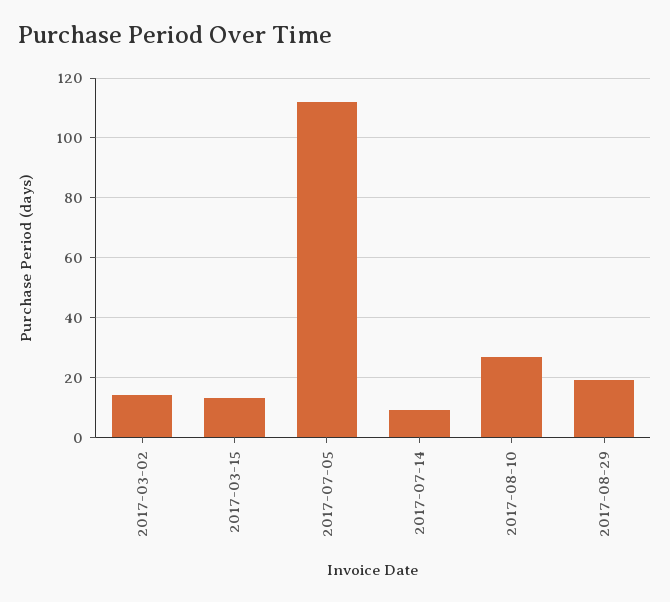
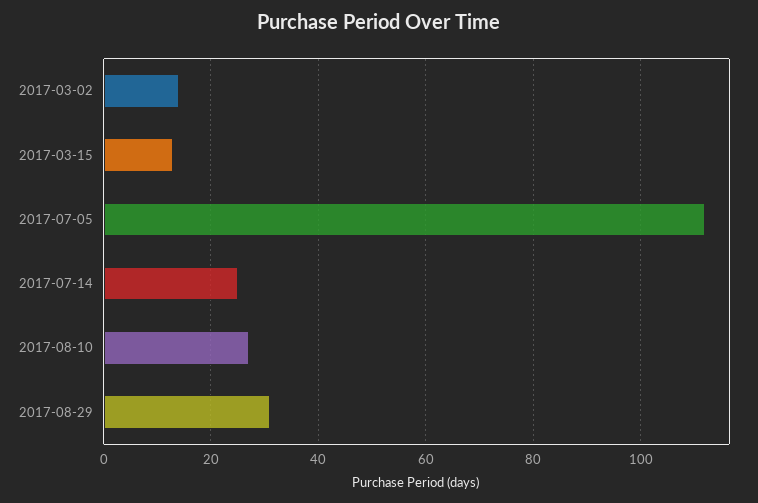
  {
    "2017-03-02": 15,
    "2017-03-15": 15,
    "2017-07-05": 110,
-   "2017-07-14": 10,
+   "2017-07-14": 25,
    "2017-08-10": 25,
-   "2017-08-29": 20
+   "2017-08-29": 30
  }

